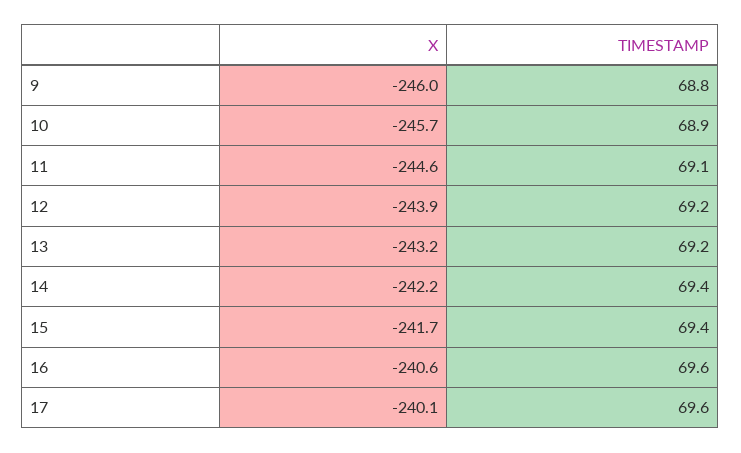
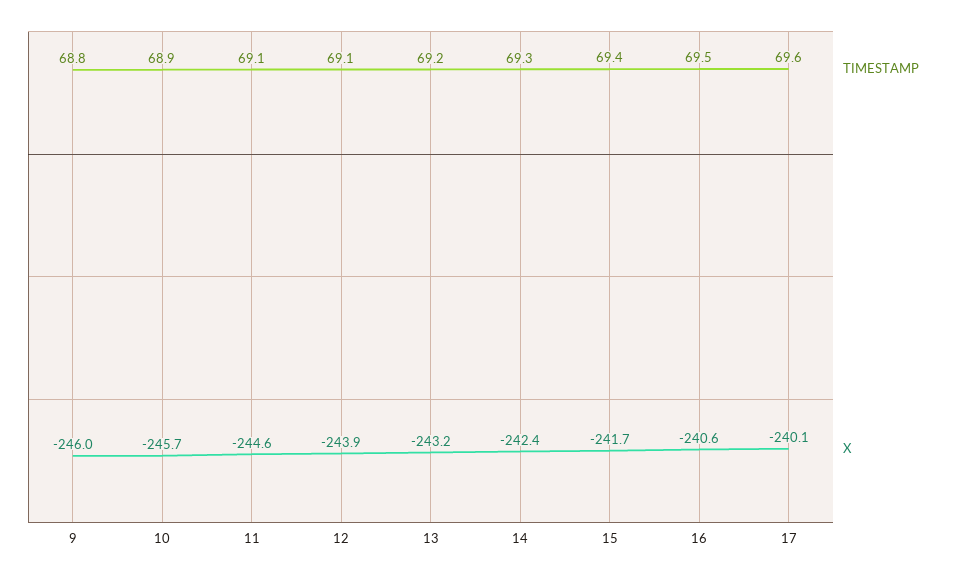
  {
    "X": {
      "9": -246,
      "10": -245.7,
      "11": -244.6,
      "12": -243.9,
      "13": -243.2,
-     "14": -242.2,
+     "14": -242.4,
      "15": -241.7,
      "16": -240.6,
      "17": -240.1
    },
    "TIMESTAMP": {
      "9": 68.8,
      "10": 68.9,
      "11": 69.1,
-     "12": 69.2,
+     "12": 69.1,
      "13": 69.2,
-     "14": 69.4,
+     "14": 69.3,
      "15": 69.4,
-     "16": 69.6,
+     "16": 69.5,
      "17": 69.6
    }
  }

